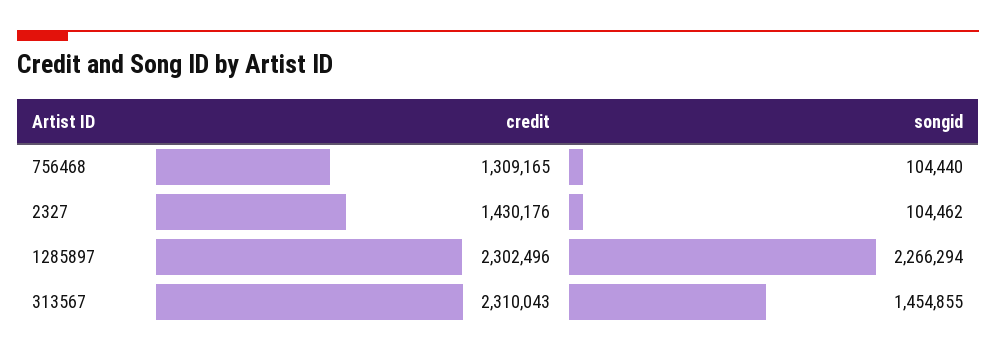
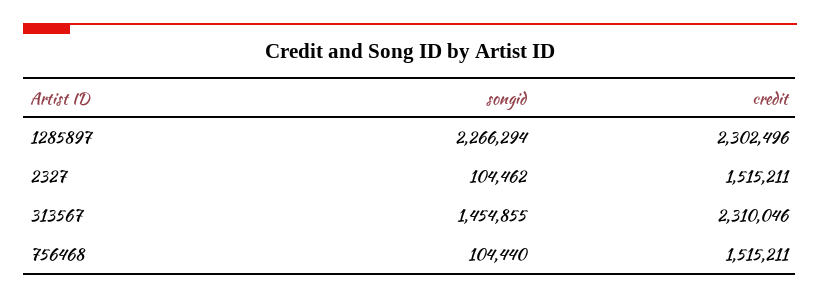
  {
    "credit": {
-     "756468": 1309165,
+     "756468": 1515211,
-     "2327": 1430176,
+     "2327": 1515211,
      "1285897": 2302496,
-     "313567": 2310043
+     "313567": 2310046
    },
    "songid": {
      "756468": 104440,
      "2327": 104462,
      "1285897": 2266294,
      "313567": 1454855
    }
  }

